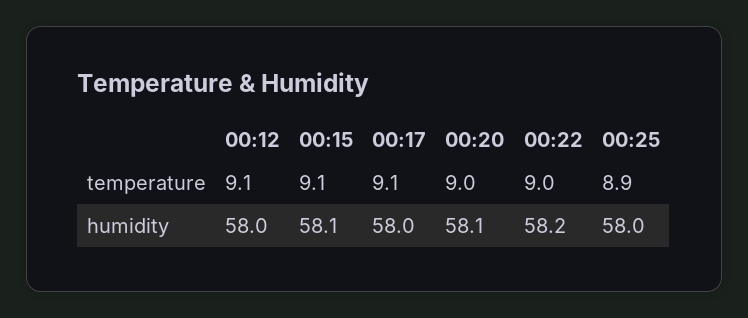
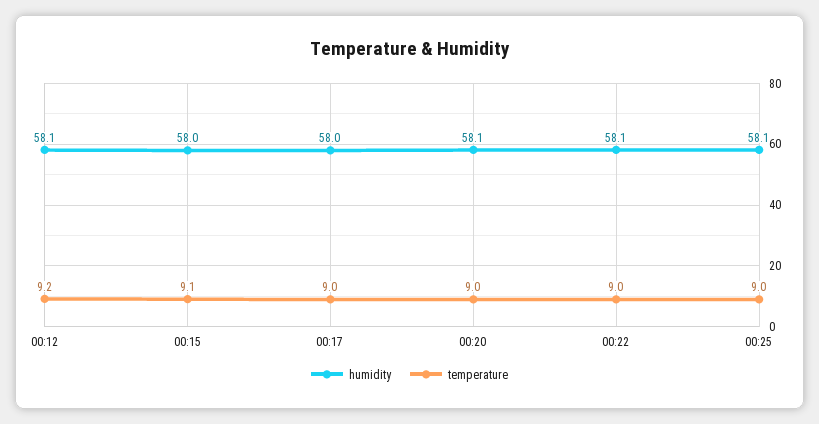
  {
    "temperature": {
-     "00:12": 9.1,
+     "00:12": 9.2,
      "00:15": 9.1,
-     "00:17": 9.1,
+     "00:17": 9,
      "00:20": 9,
      "00:22": 9,
-     "00:25": 8.9
+     "00:25": 9
    },
    "humidity": {
-     "00:12": 58,
+     "00:12": 58.1,
-     "00:15": 58.1,
+     "00:15": 58,
      "00:17": 58,
      "00:20": 58.1,
-     "00:22": 58.2,
+     "00:22": 58.1,
-     "00:25": 58
+     "00:25": 58.1
    }
  }

